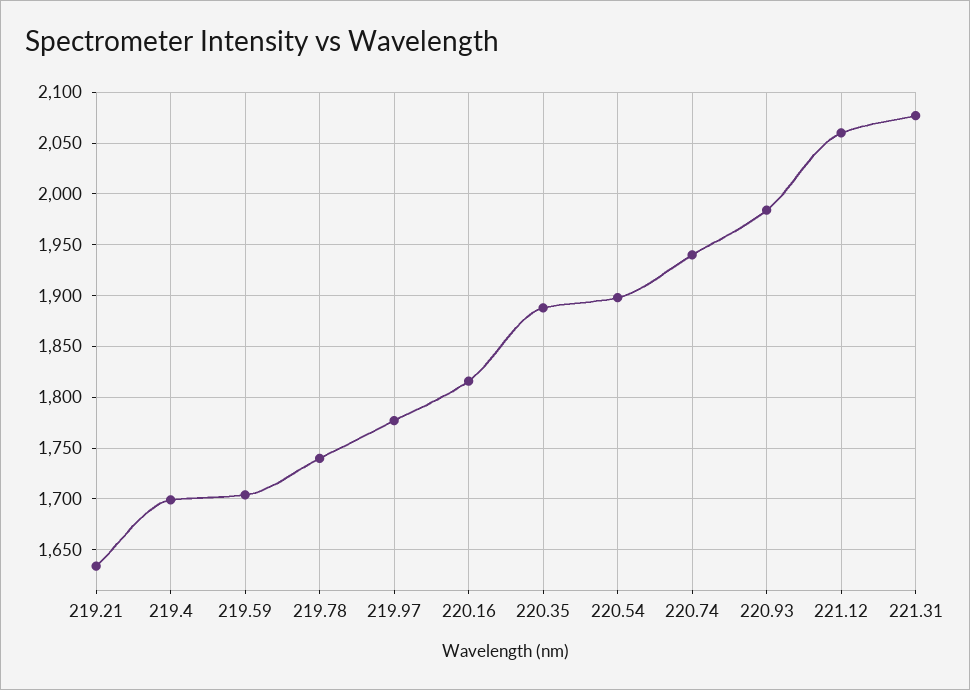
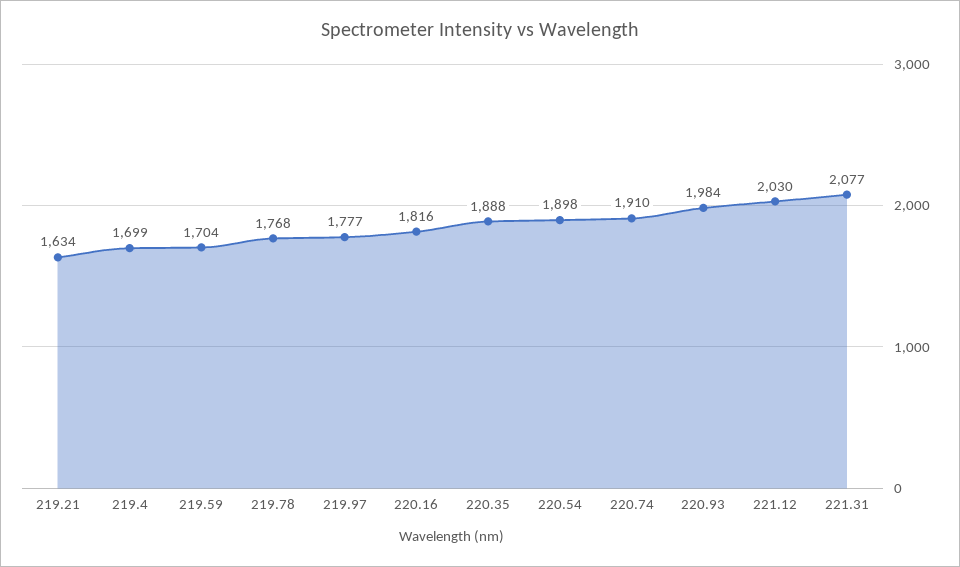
  {
    "219.21": 1634,
    "219.4": 1699,
    "219.59": 1704,
-   "219.78": 1740,
+   "219.78": 1768,
    "219.97": 1777,
    "220.16": 1816,
    "220.35": 1888,
    "220.54": 1898,
-   "220.74": 1940,
+   "220.74": 1910,
    "220.93": 1984,
-   "221.12": 2060,
+   "221.12": 2030,
    "221.31": 2077
  }

